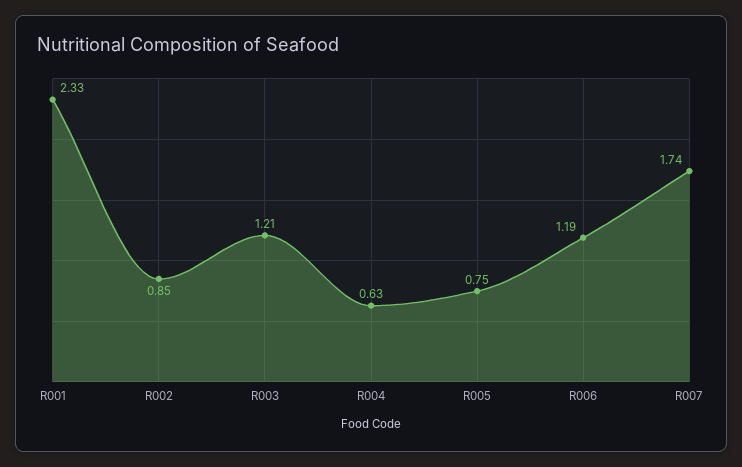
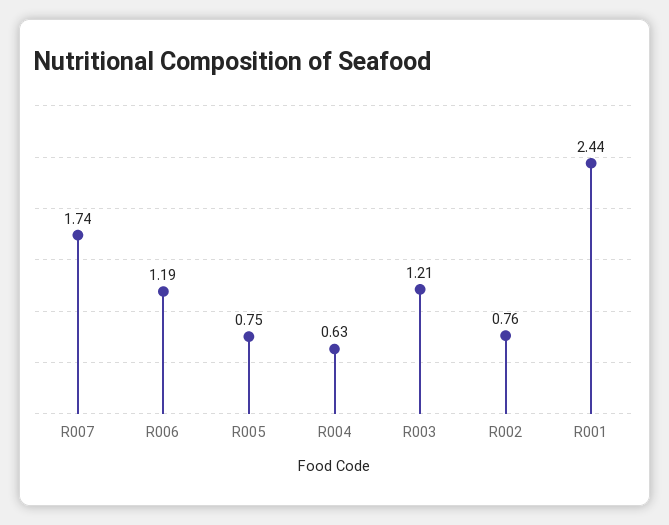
  {
-   "R001": 2.33,
+   "R001": 2.44,
-   "R002": 0.85,
+   "R002": 0.76,
    "R003": 1.21,
    "R004": 0.63,
    "R005": 0.75,
    "R006": 1.19,
    "R007": 1.74
  }

